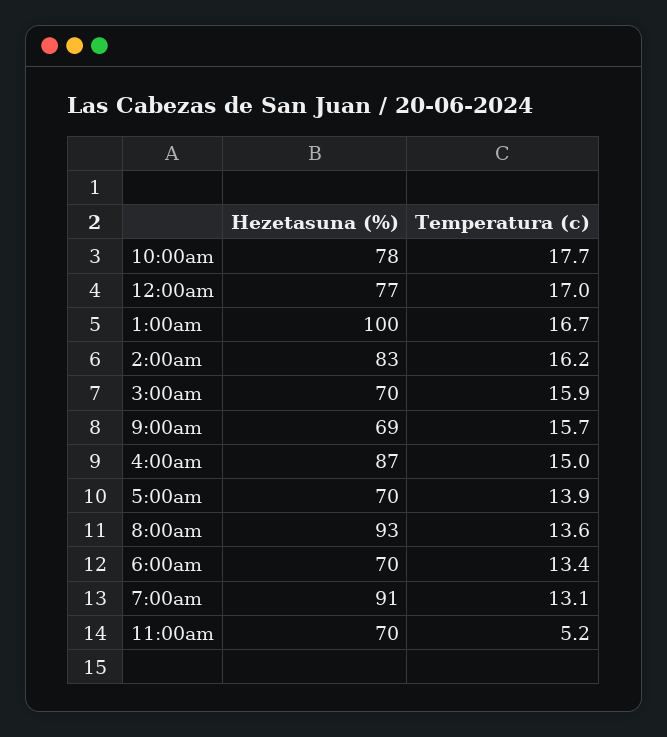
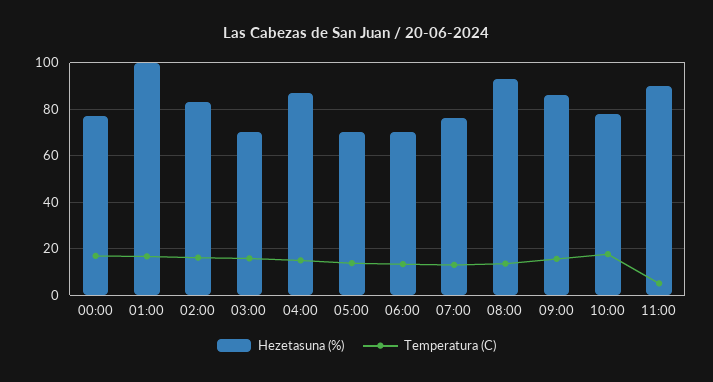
  {
    "Hezetasuna (%)": {
      "10:00am": 78,
      "12:00am": 77,
      "1:00am": 100,
      "2:00am": 83,
      "3:00am": 70,
-     "9:00am": 69,
+     "9:00am": 85,
      "4:00am": 87,
      "5:00am": 70,
      "8:00am": 93,
      "6:00am": 70,
-     "7:00am": 91,
+     "7:00am": 75,
-     "11:00am": 70
+     "11:00am": 90
    },
    "Temperatura (c)": {
      "10:00am": 17.7,
      "12:00am": 17,
      "1:00am": 16.7,
      "2:00am": 16.2,
      "3:00am": 15.9,
      "9:00am": 15.7,
      "4:00am": 15,
      "5:00am": 13.9,
      "8:00am": 13.6,
      "6:00am": 13.4,
      "7:00am": 13.1,
      "11:00am": 5.2
    }
  }

